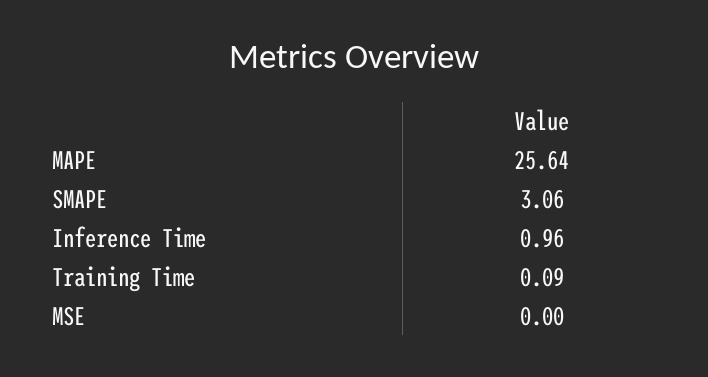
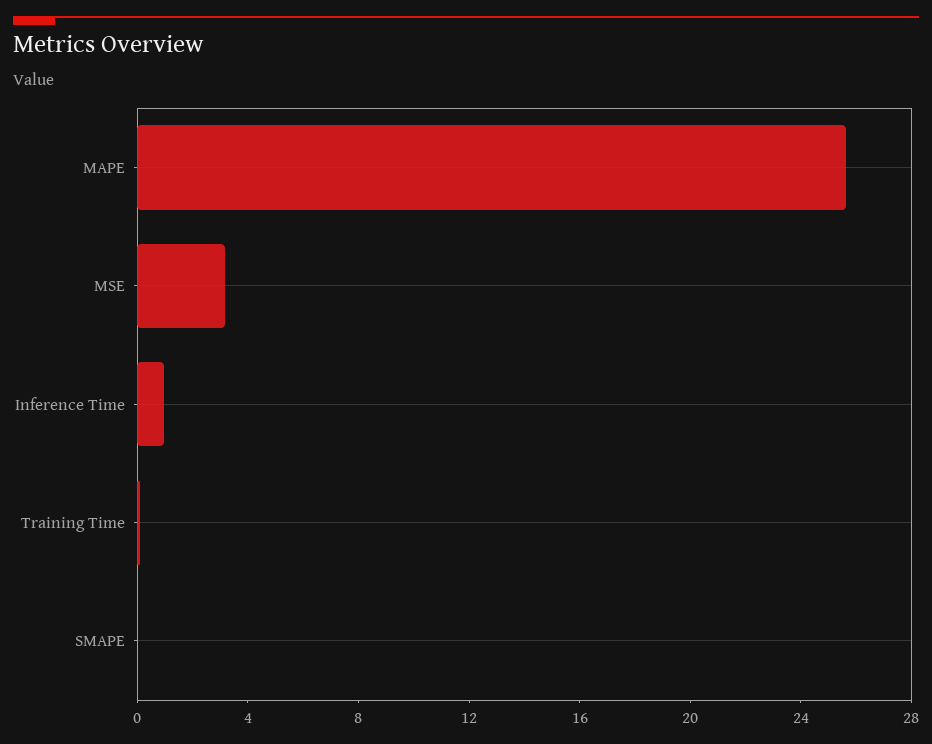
  {
    "MAPE": 25.64,
-   "SMAPE": 3.06,
+   "SMAPE": 0,
    "Inference Time": 0.96,
    "Training Time": 0.09,
-   "MSE": 0
+   "MSE": 3
  }

